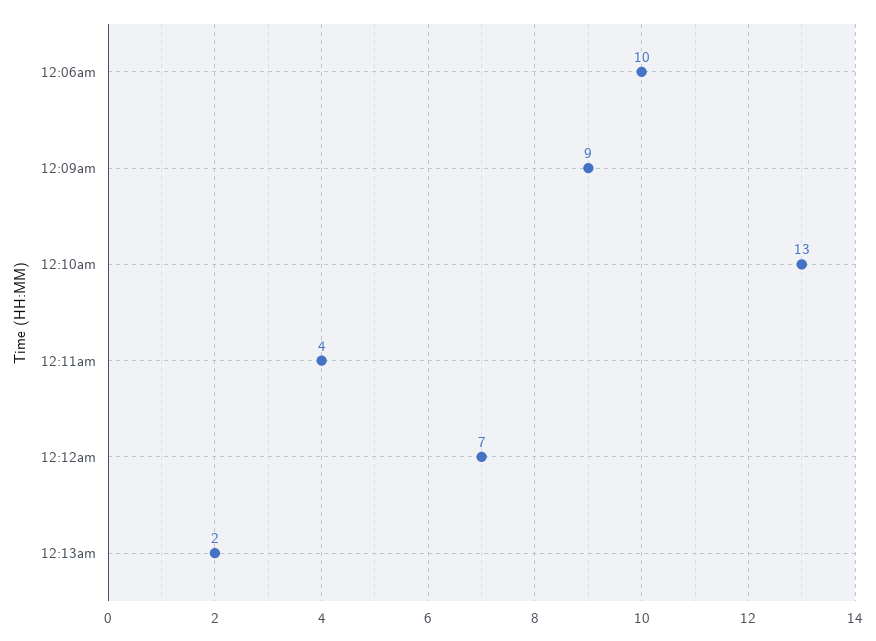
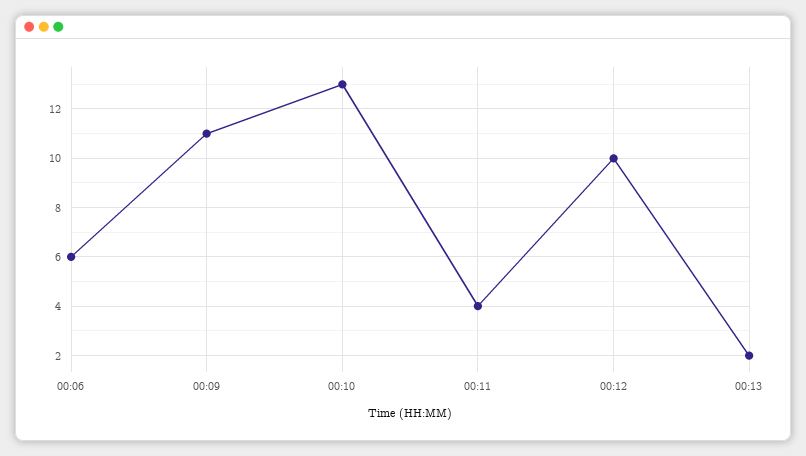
  {
-   "12:06am": 10,
+   "12:06am": 6,
-   "12:09am": 9,
+   "12:09am": 11,
    "12:10am": 13,
    "12:11am": 4,
-   "12:12am": 7,
+   "12:12am": 10,
    "12:13am": 2
  }

